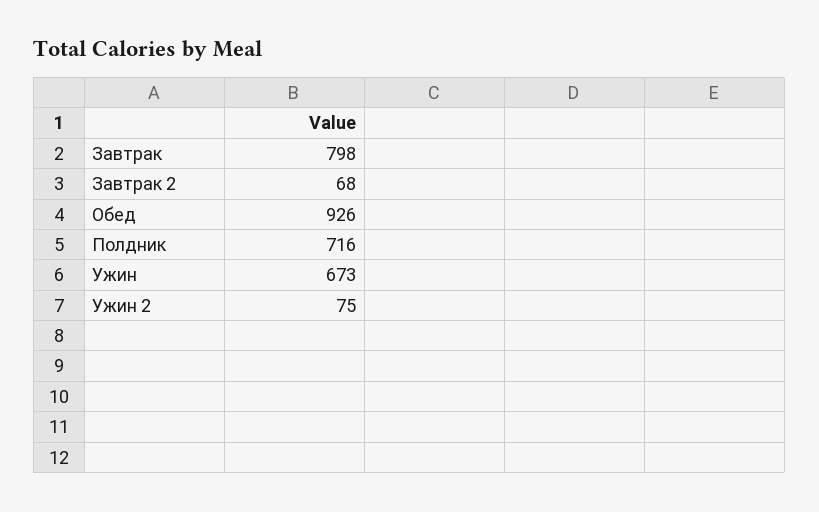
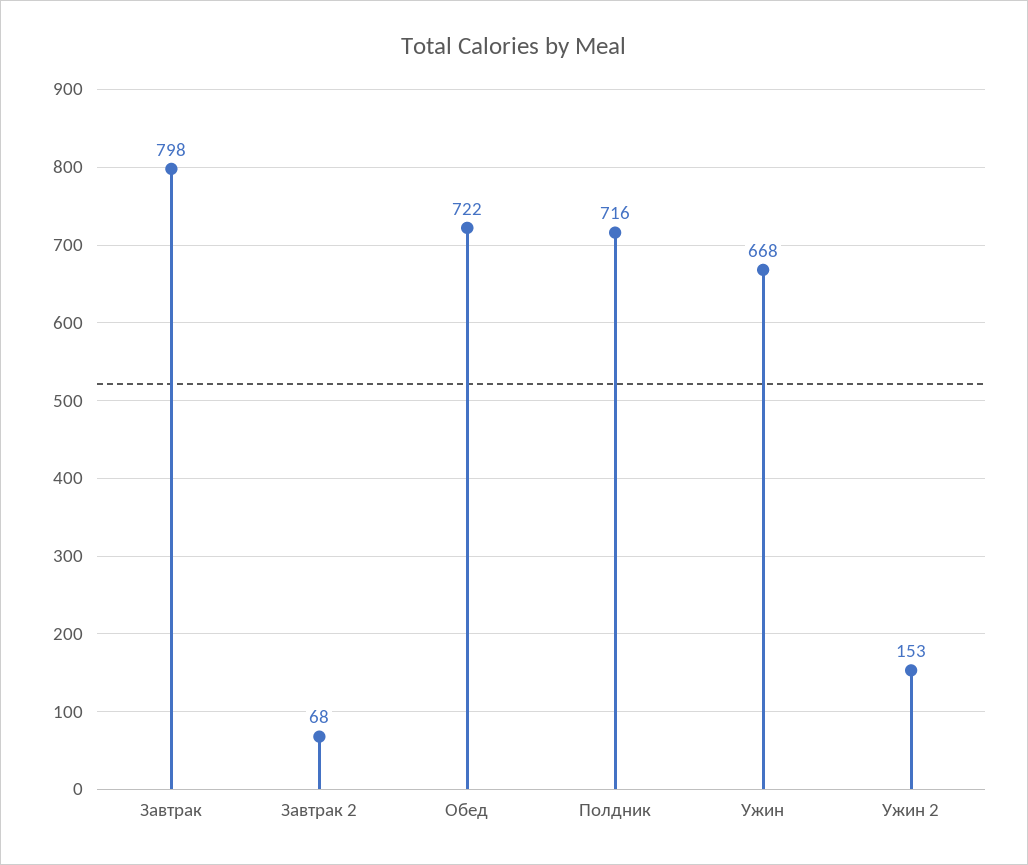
  {
    "Завтрак": 798,
    "Завтрак 2": 68,
-   "Обед": 926,
+   "Обед": 722,
    "Полдник": 716,
-   "Ужин": 673,
+   "Ужин": 668,
-   "Ужин 2": 75
+   "Ужин 2": 153
  }

